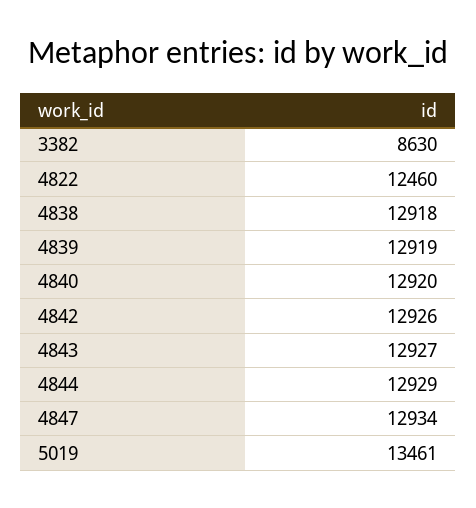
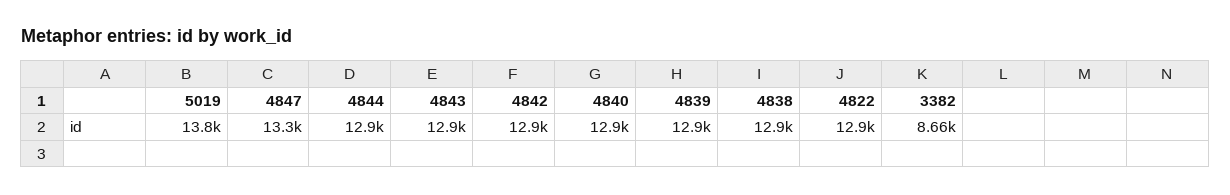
  {
-   "3382": 8630,
+   "3382": 8660,
-   "4822": 12460,
+   "4822": 12900,
    "4838": 12918,
    "4839": 12919,
    "4840": 12920,
    "4842": 12926,
    "4843": 12927,
    "4844": 12929,
-   "4847": 12934,
+   "4847": 13300,
-   "5019": 13461
+   "5019": 13800
  }

